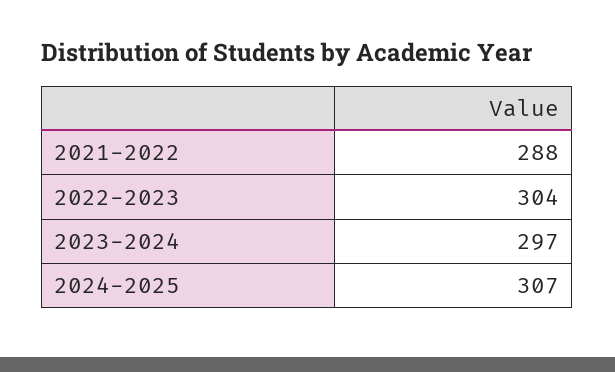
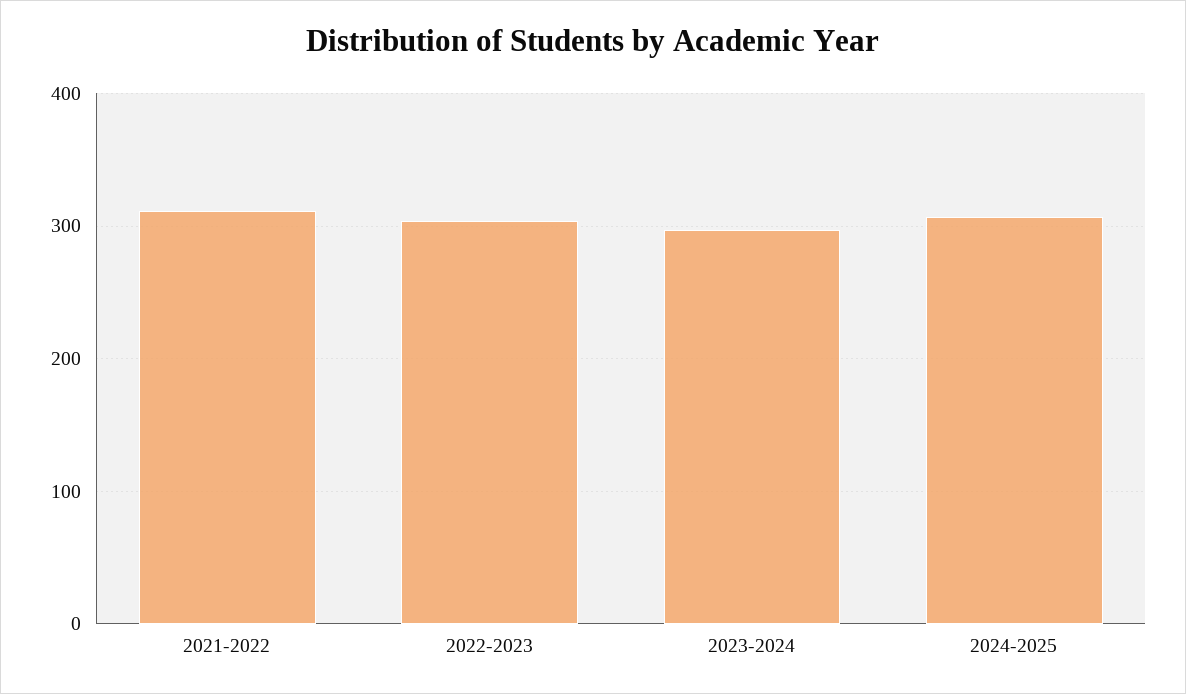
  {
-   "2021-2022": 288,
+   "2021-2022": 310,
    "2022-2023": 304,
    "2023-2024": 297,
    "2024-2025": 307
  }

